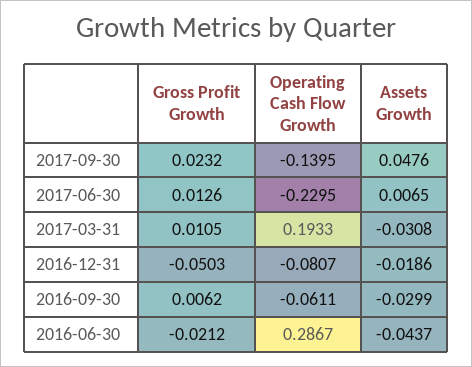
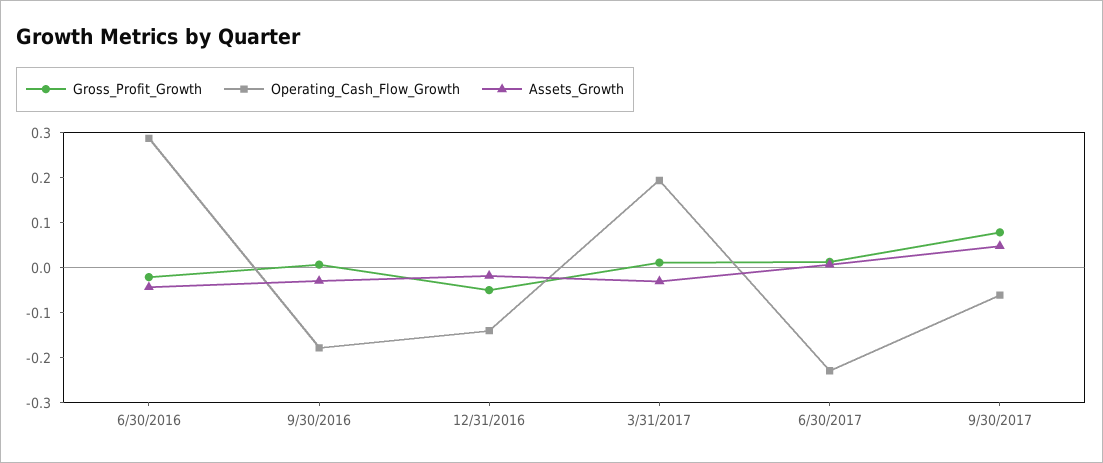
  {
    "Gross Profit Growth": {
-     "2017-09-30": 0.0232,
+     "2017-09-30": 0.08,
      "2017-06-30": 0.0126,
      "2017-03-31": 0.0105,
      "2016-12-31": -0.0503,
      "2016-09-30": 0.0062,
      "2016-06-30": -0.0212
    },
    "Operating Cash Flow Growth": {
-     "2017-09-30": -0.1395,
+     "2017-09-30": -0.06,
      "2017-06-30": -0.2295,
      "2017-03-31": 0.1933,
-     "2016-12-31": -0.0807,
+     "2016-12-31": -0.14,
-     "2016-09-30": -0.0611,
+     "2016-09-30": -0.18,
      "2016-06-30": 0.2867
    },
    "Assets Growth": {
      "2017-09-30": 0.0476,
      "2017-06-30": 0.0065,
      "2017-03-31": -0.0308,
      "2016-12-31": -0.0186,
      "2016-09-30": -0.0299,
      "2016-06-30": -0.0437
    }
  }

